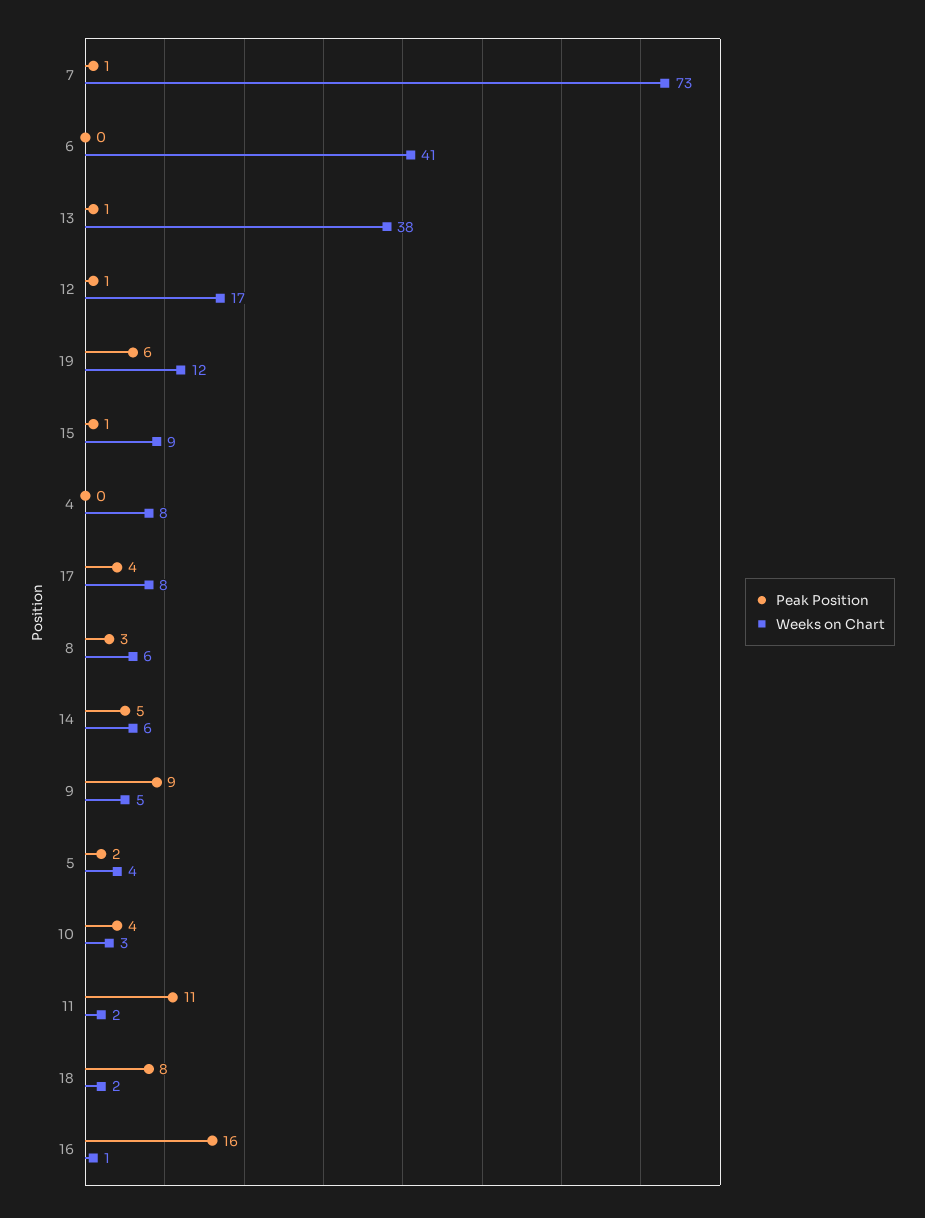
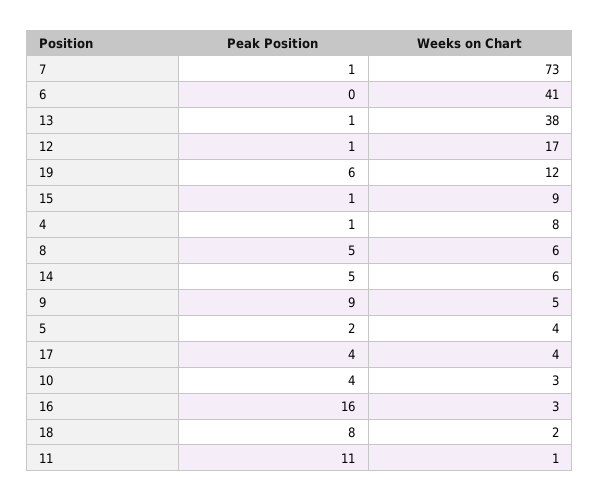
  {
    "Peak Position": {
      "7": 1,
      "6": 0,
      "13": 1,
      "12": 1,
      "19": 6,
      "15": 1,
-     "4": 0,
+     "4": 1,
      "17": 4,
-     "8": 3,
+     "8": 5,
      "14": 5,
      "9": 9,
      "5": 2,
      "10": 4,
      "11": 11,
      "18": 8,
      "16": 16
    },
    "Weeks on Chart": {
      "7": 73,
      "6": 41,
      "13": 38,
      "12": 17,
      "19": 12,
      "15": 9,
      "4": 8,
-     "17": 8,
+     "17": 4,
      "8": 6,
      "14": 6,
      "9": 5,
      "5": 4,
      "10": 3,
-     "11": 2,
+     "11": 1,
      "18": 2,
-     "16": 1
+     "16": 3
    }
  }

